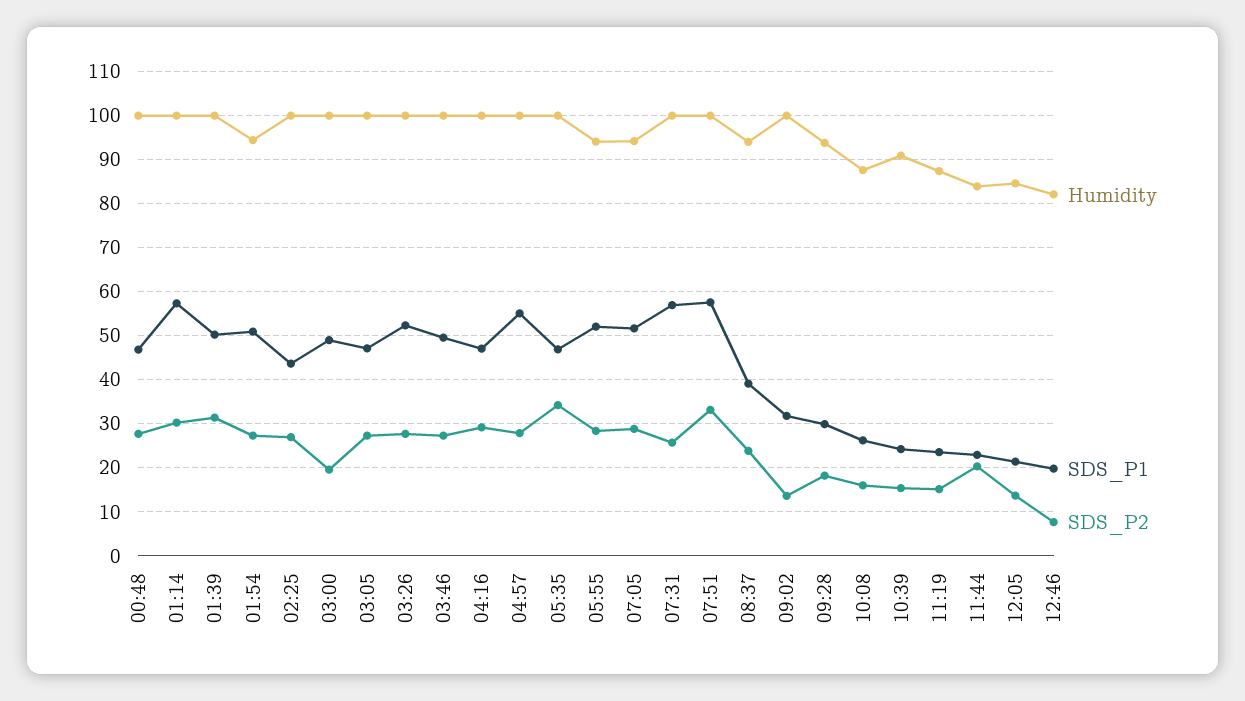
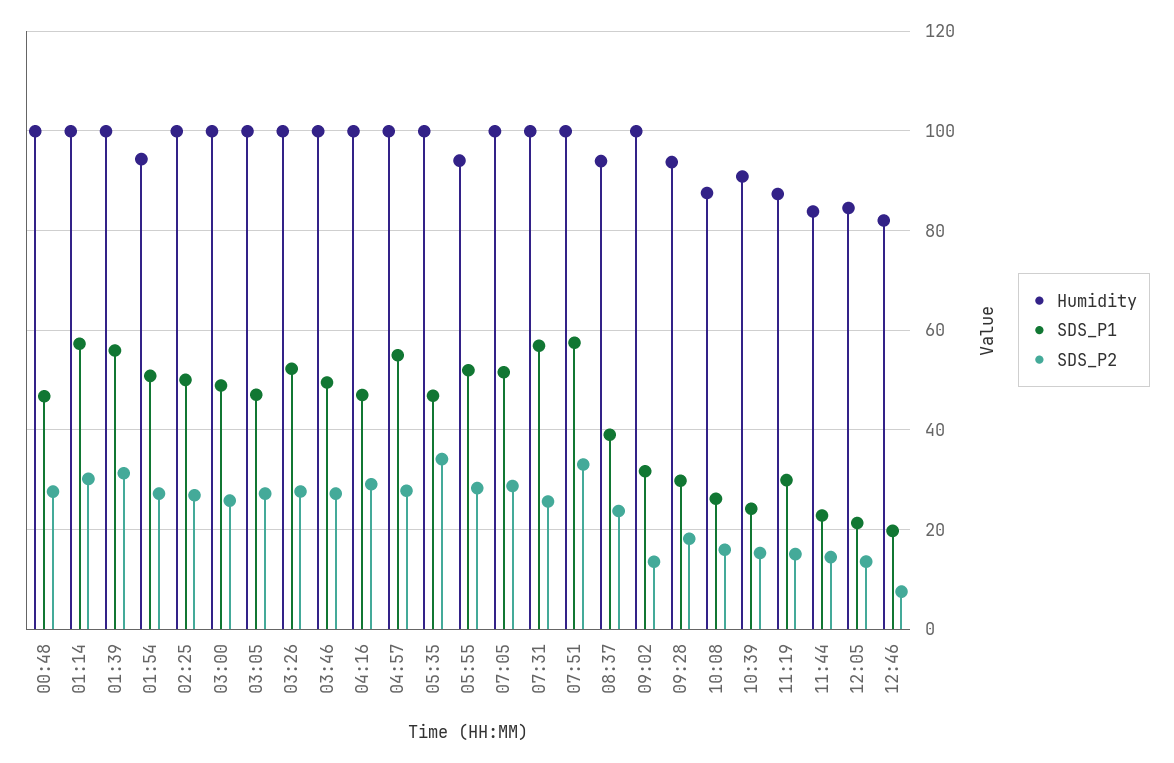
  {
    "Humidity": {
      "00:48": 100,
      "01:14": 100,
      "01:39": 100,
      "01:54": 94,
      "02:25": 100,
      "03:00": 100,
      "03:05": 100,
      "03:26": 100,
      "03:46": 100,
      "04:16": 100,
      "04:57": 100,
      "05:35": 100,
      "05:55": 94,
-     "07:05": 94,
+     "07:05": 100,
      "07:31": 100,
      "07:51": 100,
      "08:37": 94,
      "09:02": 100,
      "09:28": 94,
      "10:08": 88,
      "10:39": 90,
      "11:19": 88,
      "11:44": 84,
      "12:05": 84,
      "12:46": 82
    },
    "SDS_P1": {
      "00:48": 46,
      "01:14": 58,
-     "01:39": 50,
+     "01:39": 56,
      "01:54": 50,
-     "02:25": 44,
+     "02:25": 50,
      "03:00": 48,
      "03:05": 48,
      "03:26": 52,
      "03:46": 50,
      "04:16": 46,
      "04:57": 54,
      "05:35": 46,
      "05:55": 52,
      "07:05": 52,
      "07:31": 56,
      "07:51": 58,
      "08:37": 40,
      "09:02": 32,
      "09:28": 30,
      "10:08": 26,
      "10:39": 24,
-     "11:19": 24,
+     "11:19": 30,
      "11:44": 22,
      "12:05": 22,
      "12:46": 20
    },
    "SDS_P2": {
      "00:48": 28,
      "01:14": 30,
      "01:39": 32,
      "01:54": 28,
      "02:25": 26,
-     "03:00": 20,
+     "03:00": 26,
      "03:05": 28,
      "03:26": 28,
      "03:46": 28,
      "04:16": 30,
      "04:57": 28,
      "05:35": 34,
      "05:55": 28,
      "07:05": 28,
      "07:31": 26,
      "07:51": 34,
      "08:37": 24,
      "09:02": 14,
      "09:28": 18,
      "10:08": 16,
      "10:39": 16,
      "11:19": 16,
-     "11:44": 20,
+     "11:44": 14,
      "12:05": 14,
      "12:46": 8
    }
  }

